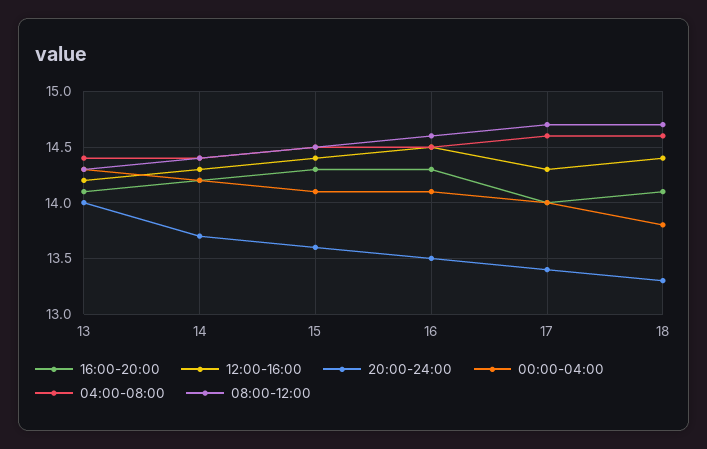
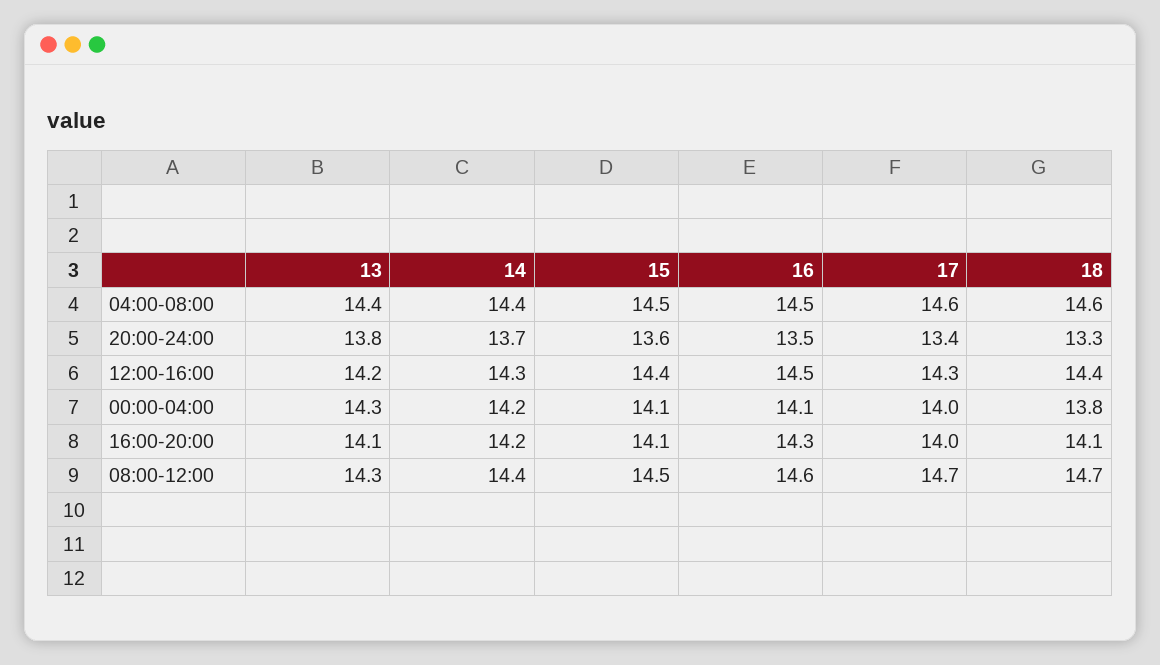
  {
    "16:00-20:00": {
      "13": 14.1,
      "14": 14.2,
-     "15": 14.3,
+     "15": 14.1,
      "16": 14.3,
      "17": 14,
      "18": 14.1
    },
    "12:00-16:00": {
      "13": 14.2,
      "14": 14.3,
      "15": 14.4,
      "16": 14.5,
      "17": 14.3,
      "18": 14.4
    },
    "20:00-24:00": {
-     "13": 14,
+     "13": 13.8,
      "14": 13.7,
      "15": 13.6,
      "16": 13.5,
      "17": 13.4,
      "18": 13.3
    },
    "00:00-04:00": {
      "13": 14.3,
      "14": 14.2,
      "15": 14.1,
      "16": 14.1,
      "17": 14,
      "18": 13.8
    },
    "04:00-08:00": {
      "13": 14.4,
      "14": 14.4,
      "15": 14.5,
      "16": 14.5,
      "17": 14.6,
      "18": 14.6
    },
    "08:00-12:00": {
      "13": 14.3,
      "14": 14.4,
      "15": 14.5,
      "16": 14.6,
      "17": 14.7,
      "18": 14.7
    }
  }

